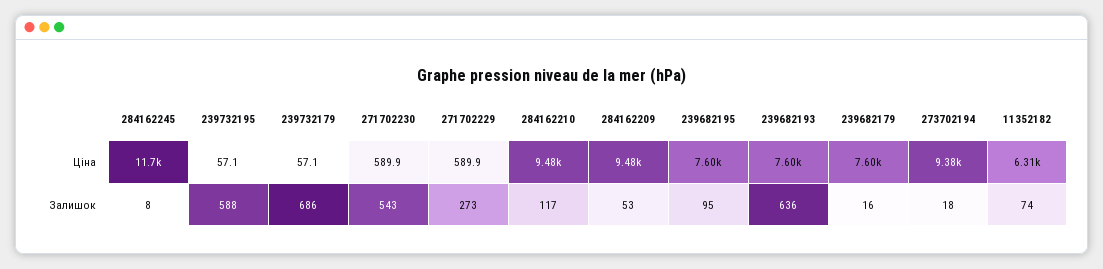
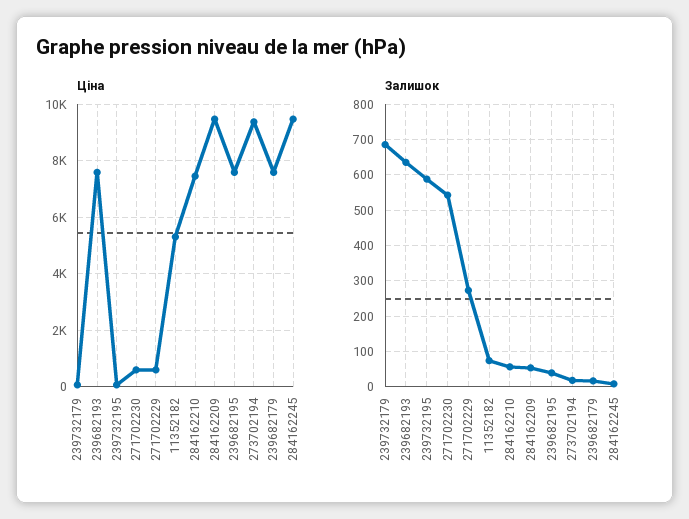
  {
    "Ціна": {
-     "284162245": 11700,
+     "284162245": 9500,
      "239732195": 57.1,
      "239732179": 57.1,
      "271702230": 589.9,
      "271702229": 589.9,
-     "284162210": 9480,
+     "284162210": 7500,
      "284162209": 9480,
      "239682195": 7600,
      "239682193": 7600,
      "239682179": 7600,
      "273702194": 9380,
-     "11352182": 6310
+     "11352182": 5250
    },
    "Залишок": {
      "284162245": 8,
      "239732195": 588,
      "239732179": 686,
      "271702230": 543,
      "271702229": 273,
-     "284162210": 117,
+     "284162210": 60,
      "284162209": 53,
-     "239682195": 95,
+     "239682195": 40,
      "239682193": 636,
      "239682179": 16,
      "273702194": 18,
      "11352182": 74
    }
  }

